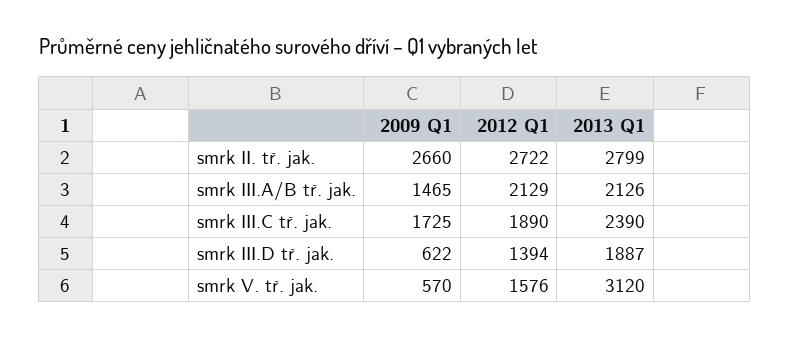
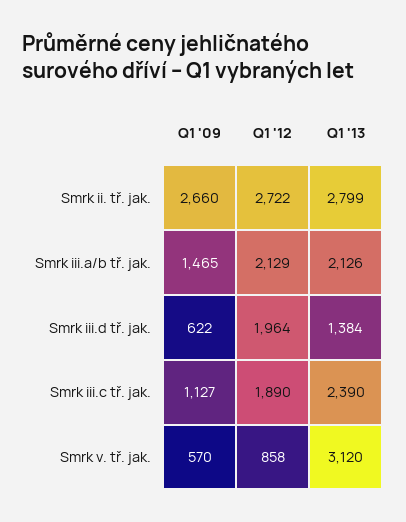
  {
    "2009 Q1": {
      "smrk II. tř. jak.": 2660,
      "smrk III.A/B tř. jak.": 1465,
-     "smrk III.C tř. jak.": 1725,
+     "smrk III.C tř. jak.": 1127,
      "smrk III.D tř. jak.": 622,
      "smrk V. tř. jak.": 570
    },
    "2012 Q1": {
      "smrk II. tř. jak.": 2722,
      "smrk III.A/B tř. jak.": 2129,
      "smrk III.C tř. jak.": 1890,
-     "smrk III.D tř. jak.": 1394,
+     "smrk III.D tř. jak.": 1964,
-     "smrk V. tř. jak.": 1576
+     "smrk V. tř. jak.": 858
    },
    "2013 Q1": {
      "smrk II. tř. jak.": 2799,
      "smrk III.A/B tř. jak.": 2126,
      "smrk III.C tř. jak.": 2390,
-     "smrk III.D tř. jak.": 1887,
+     "smrk III.D tř. jak.": 1384,
      "smrk V. tř. jak.": 3120
    }
  }

